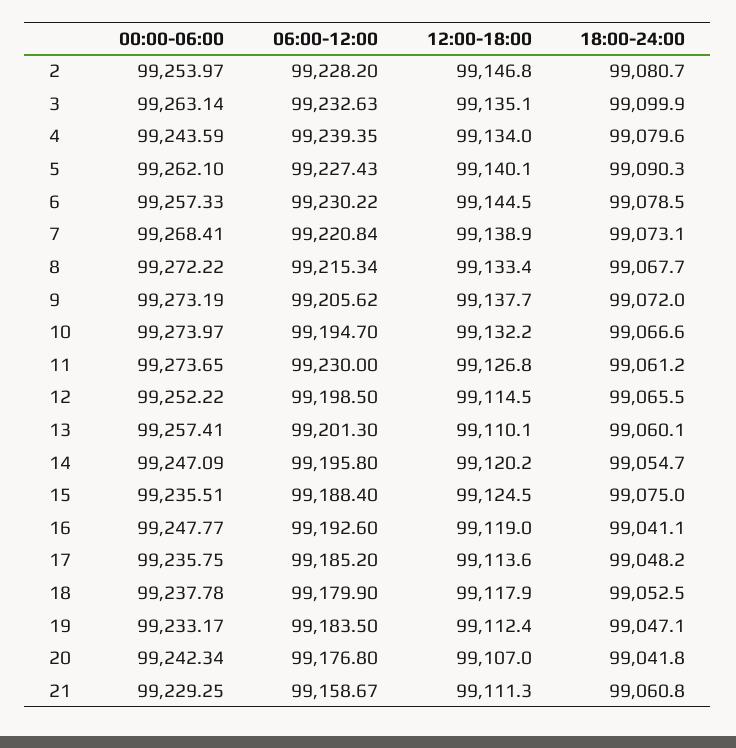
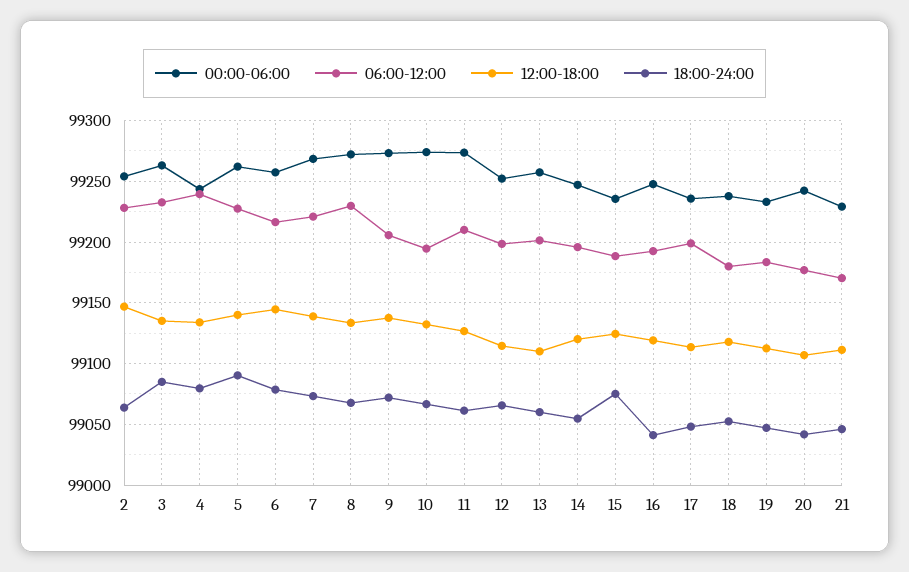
  {
    "00:00-06:00": {
      "2": 99253.97,
      "3": 99263.14,
      "4": 99243.59,
      "5": 99262.1,
      "6": 99257.33,
      "7": 99268.41,
      "8": 99272.22,
      "9": 99273.19,
      "10": 99273.97,
      "11": 99273.65,
      "12": 99252.22,
      "13": 99257.41,
      "14": 99247.09,
      "15": 99235.51,
      "16": 99247.77,
      "17": 99235.75,
      "18": 99237.78,
      "19": 99233.17,
      "20": 99242.34,
      "21": 99229.25
    },
    "06:00-12:00": {
      "2": 99228.2,
      "3": 99232.63,
      "4": 99239.35,
      "5": 99227.43,
-     "6": 99230.22,
+     "6": 99215,
      "7": 99220.84,
-     "8": 99215.34,
+     "8": 99230,
      "9": 99205.62,
      "10": 99194.7,
-     "11": 99230,
+     "11": 99210,
      "12": 99198.5,
      "13": 99201.3,
      "14": 99195.8,
      "15": 99188.4,
      "16": 99192.6,
-     "17": 99185.2,
+     "17": 99200,
      "18": 99179.9,
      "19": 99183.5,
      "20": 99176.8,
-     "21": 99158.67
+     "21": 99170
    },
    "12:00-18:00": {
      "2": 99146.8,
      "3": 99135.1,
      "4": 99134,
      "5": 99140.1,
      "6": 99144.5,
      "7": 99138.9,
      "8": 99133.4,
      "9": 99137.7,
      "10": 99132.2,
      "11": 99126.8,
      "12": 99114.5,
      "13": 99110.1,
      "14": 99120.2,
      "15": 99124.5,
      "16": 99119,
      "17": 99113.6,
      "18": 99117.9,
      "19": 99112.4,
      "20": 99107,
      "21": 99111.3
    },
    "18:00-24:00": {
-     "2": 99080.7,
+     "2": 99065,
-     "3": 99099.9,
+     "3": 99085,
      "4": 99079.6,
      "5": 99090.3,
      "6": 99078.5,
      "7": 99073.1,
      "8": 99067.7,
      "9": 99072,
      "10": 99066.6,
      "11": 99061.2,
      "12": 99065.5,
      "13": 99060.1,
      "14": 99054.7,
      "15": 99075,
      "16": 99041.1,
      "17": 99048.2,
      "18": 99052.5,
      "19": 99047.1,
      "20": 99041.8,
-     "21": 99060.8
+     "21": 99045
    }
  }

